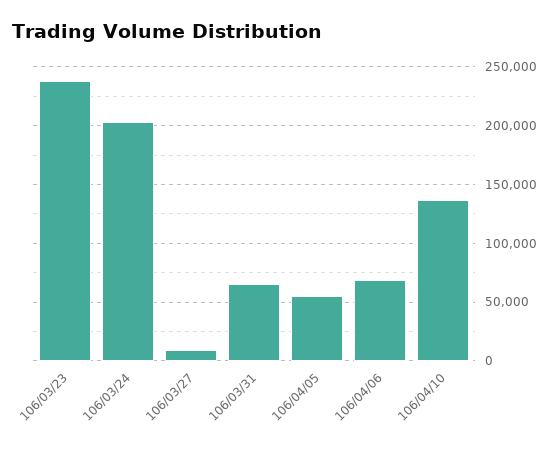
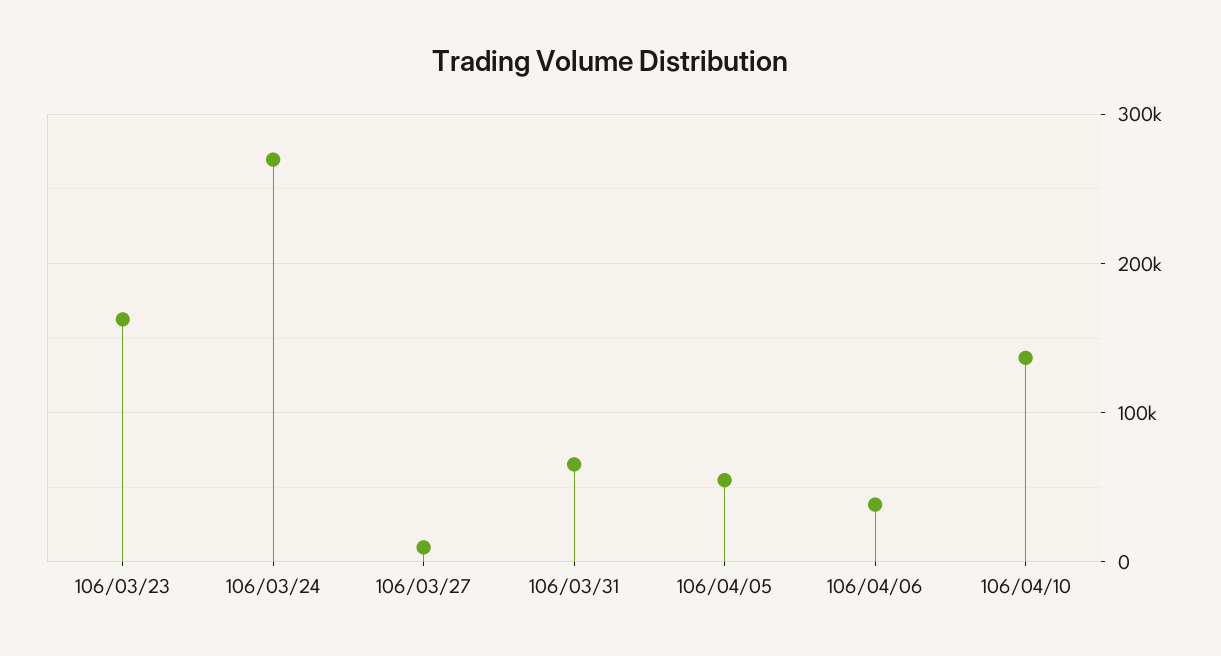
  {
-   "106/03/23": 240000,
+   "106/03/23": 160000,
-   "106/03/24": 200000,
+   "106/03/24": 270000,
    "106/03/27": 10000,
    "106/03/31": 70000,
    "106/04/05": 50000,
-   "106/04/06": 70000,
+   "106/04/06": 40000,
    "106/04/10": 140000
  }

